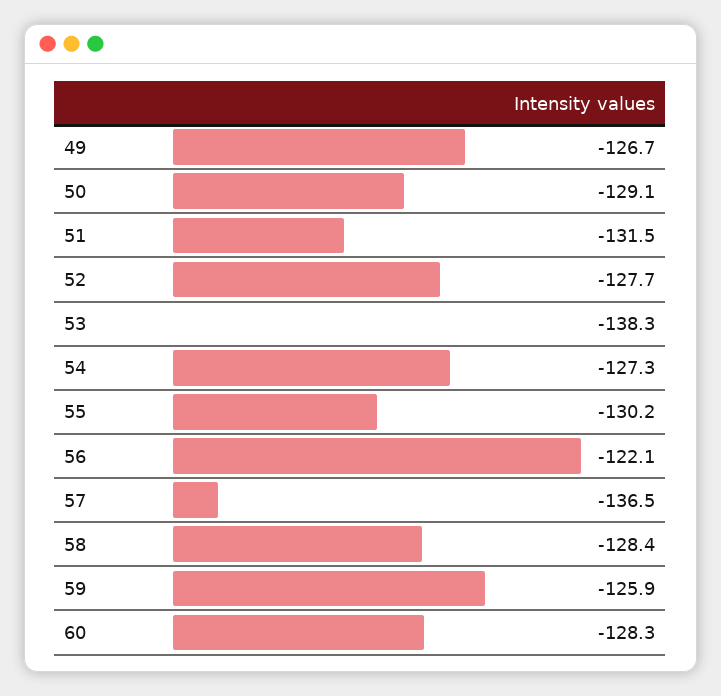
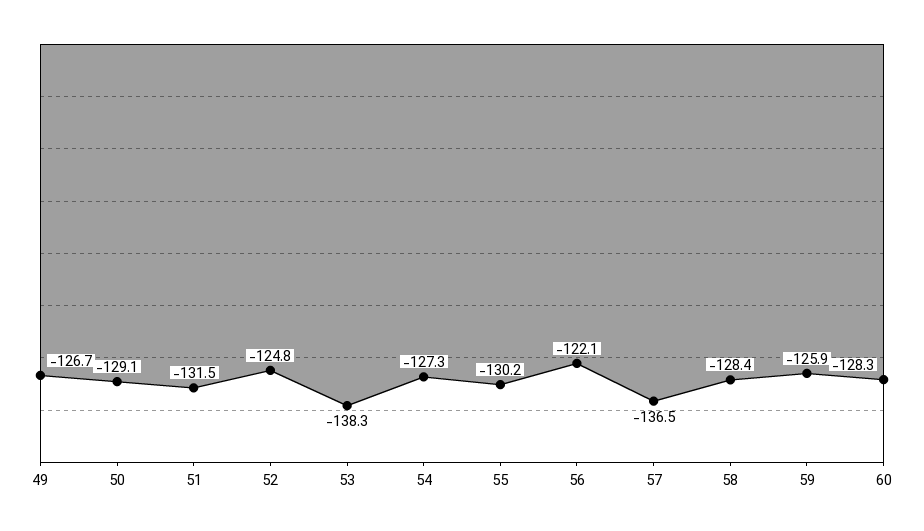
  {
    "49": -126.7,
    "50": -129.1,
    "51": -131.5,
-   "52": -127.7,
+   "52": -124.8,
    "53": -138.3,
    "54": -127.3,
    "55": -130.2,
    "56": -122.1,
    "57": -136.5,
    "58": -128.4,
    "59": -125.9,
    "60": -128.3
  }

